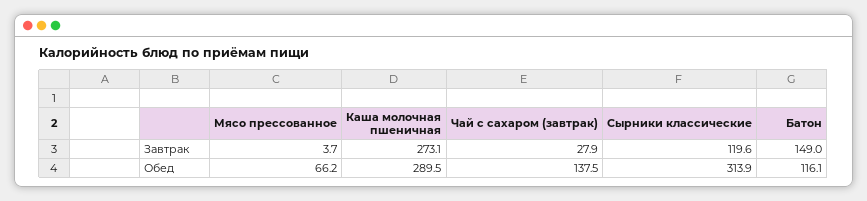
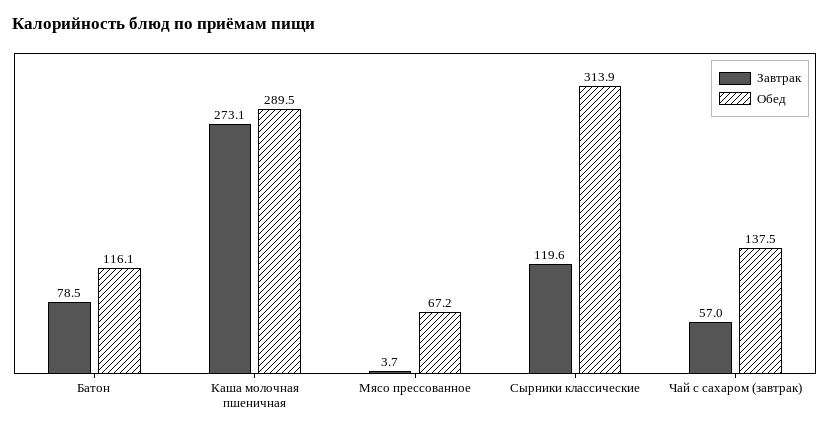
  {
    "Завтрак": {
      "Мясо прессованное": 3.7,
      "Каша молочная пшеничная": 273.1,
-     "Чай с сахаром (завтрак)": 27.9,
+     "Чай с сахаром (завтрак)": 57,
      "Сырники классические": 119.6,
-     "Батон": 149
+     "Батон": 78.5
    },
    "Обед": {
-     "Мясо прессованное": 66.2,
+     "Мясо прессованное": 67.2,
      "Каша молочная пшеничная": 289.5,
      "Чай с сахаром (завтрак)": 137.5,
      "Сырники классические": 313.9,
      "Батон": 116.1
    }
  }

